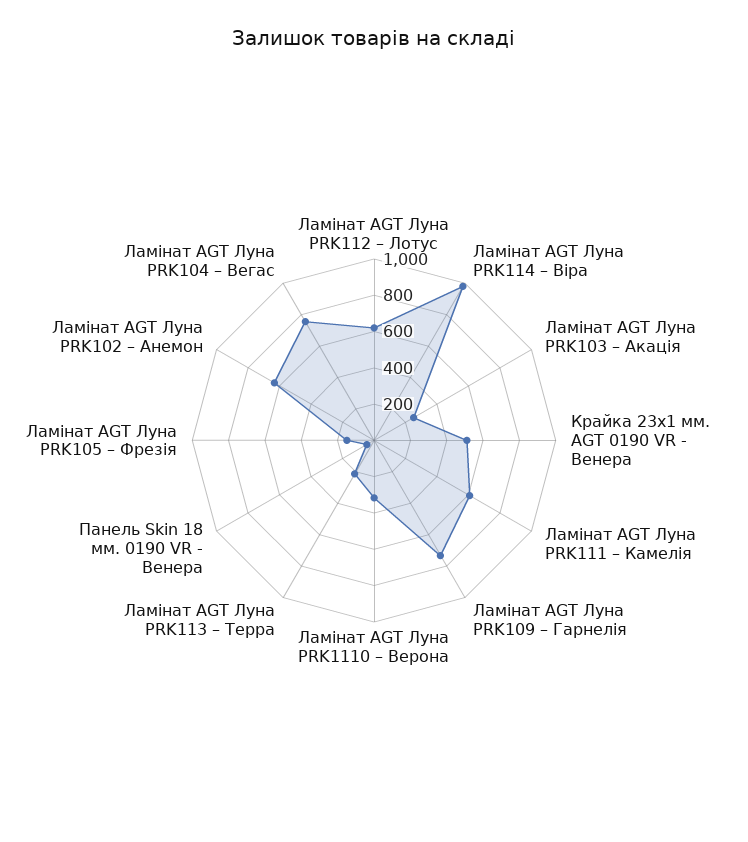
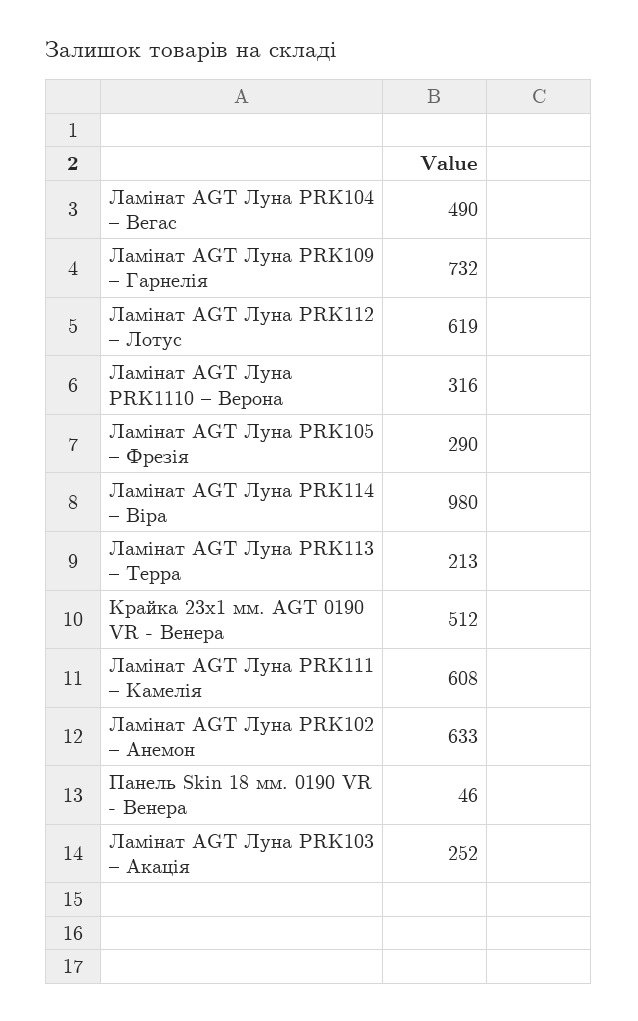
  {
    "Ламінат AGT Луна PRK112 – Лотус": 619,
    "Ламінат AGT Луна PRK114 – Віра": 980,
    "Ламінат AGT Луна PRK103 – Акація": 252,
    "Крайка 23x1 мм. AGT 0190 VR - Венера": 512,
    "Ламінат AGT Луна PRK111 – Камелія": 608,
    "Ламінат AGT Луна PRK109 – Гарнелія": 732,
    "Ламінат AGT Луна PRK1110 – Верона": 316,
    "Ламінат AGT Луна PRK113 – Терра": 213,
    "Панель Skin 18 мм. 0190 VR - Венера": 46,
-   "Ламінат AGT Луна PRK105 – Фрезія": 150,
+   "Ламінат AGT Луна PRK105 – Фрезія": 290,
    "Ламінат AGT Луна PRK102 – Анемон": 633,
-   "Ламінат AGT Луна PRK104 – Вегас": 750
+   "Ламінат AGT Луна PRK104 – Вегас": 490
  }

